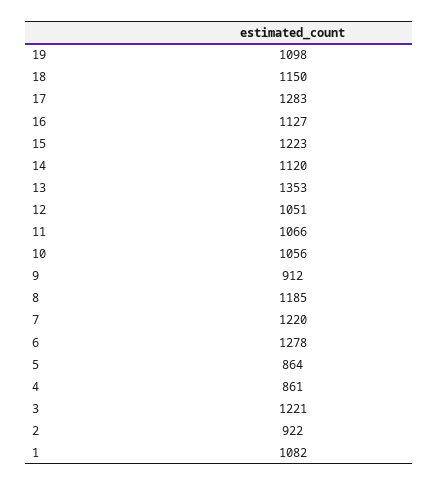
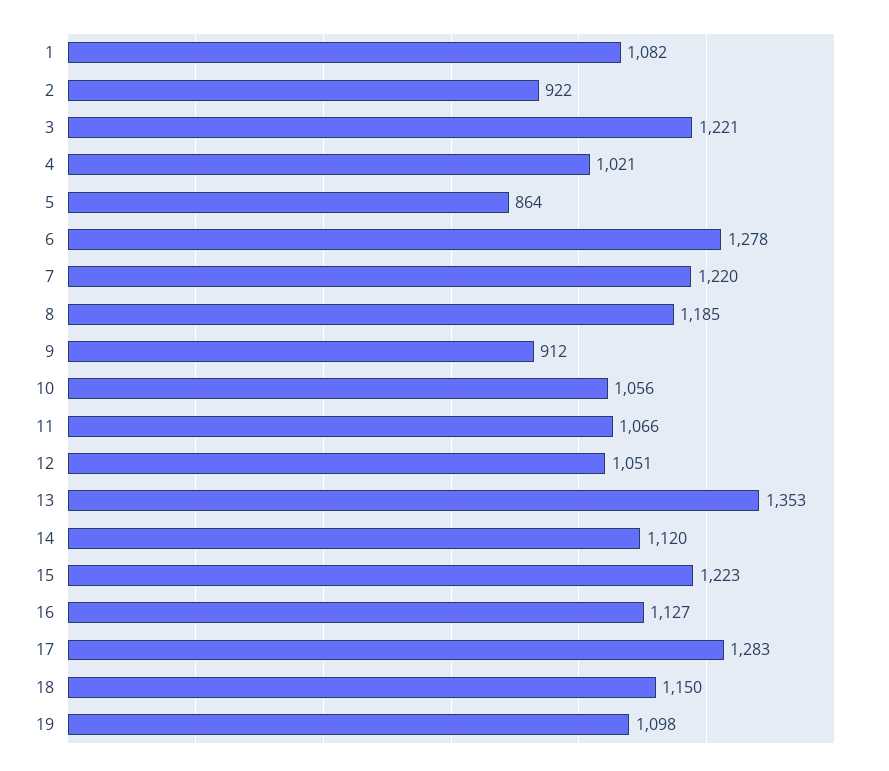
  {
    "19": 1098,
    "18": 1150,
    "17": 1283,
    "16": 1127,
    "15": 1223,
    "14": 1120,
    "13": 1353,
    "12": 1051,
    "11": 1066,
    "10": 1056,
    "9": 912,
    "8": 1185,
    "7": 1220,
    "6": 1278,
    "5": 864,
-   "4": 861,
+   "4": 1021,
    "3": 1221,
    "2": 922,
    "1": 1082
  }

